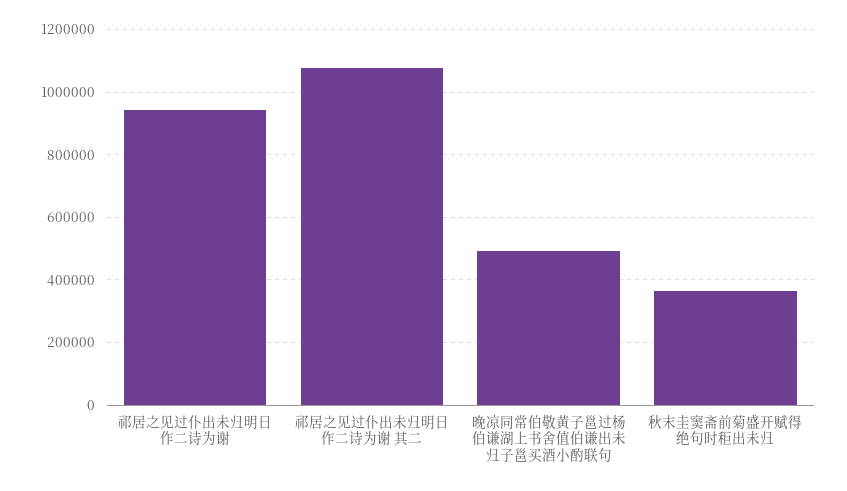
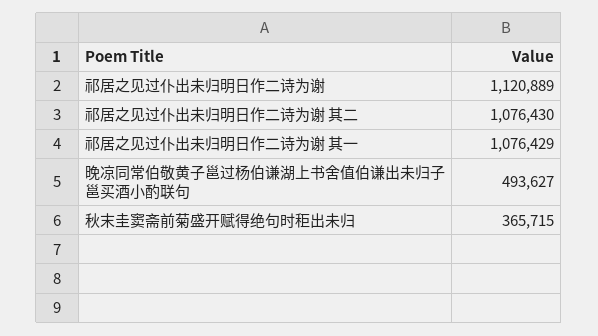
  {
-   "祁居之见过仆出未归明日作二诗为谢": 940000,
+   "祁居之见过仆出未归明日作二诗为谢": 1120889,
    "祁居之见过仆出未归明日作二诗为谢 其二": 1076430,
    "晚凉同常伯敬黄子邕过杨伯谦湖上书舍值伯谦出未归子邕买酒小酌联句": 493627,
-   "秋末圭窦斋前菊盛开赋得绝句时秬出未归": 365715
+   "秋末圭窦斋前菊盛开赋得绝句时秬出未归": 365715,
+   "祁居之见过仆出未归明日作二诗为谢 其一": 1076429
  }

